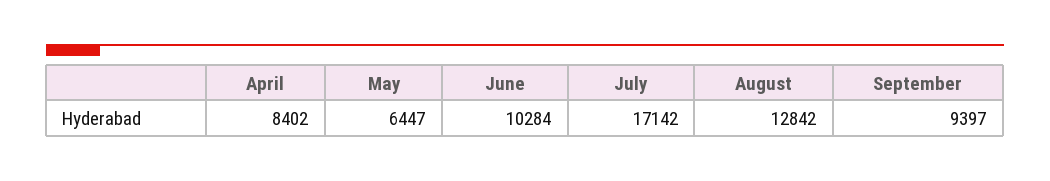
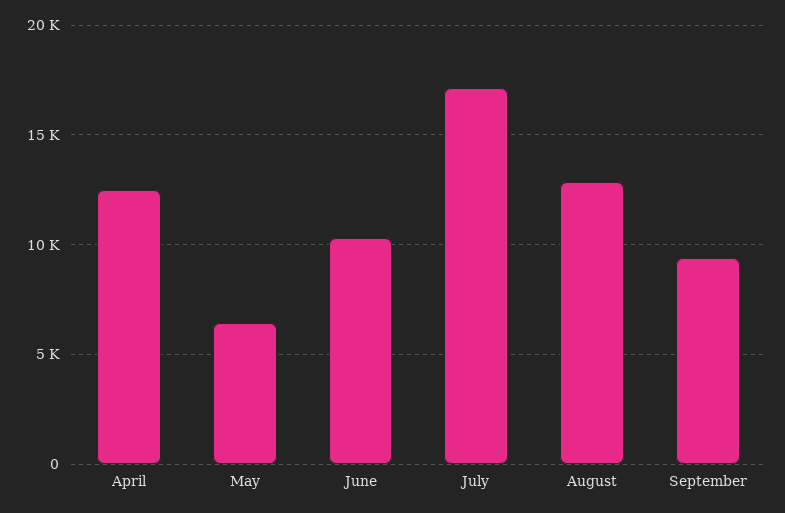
  {
-   "April": 8402,
+   "April": 12500,
    "May": 6447,
    "June": 10284,
    "July": 17142,
    "August": 12842,
    "September": 9397
  }

